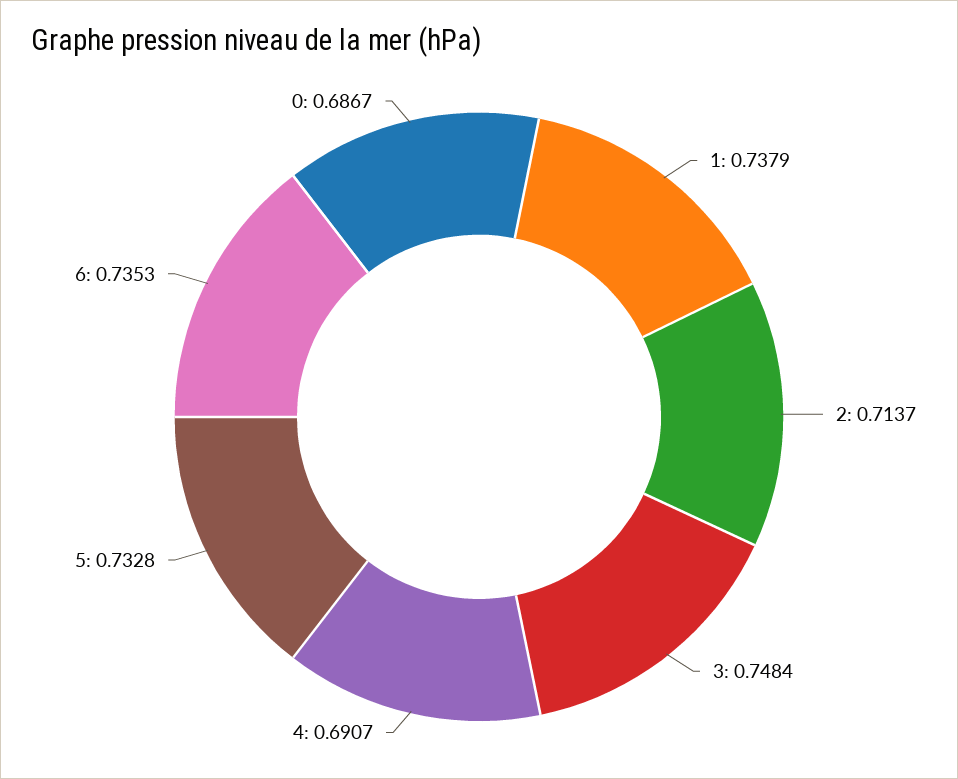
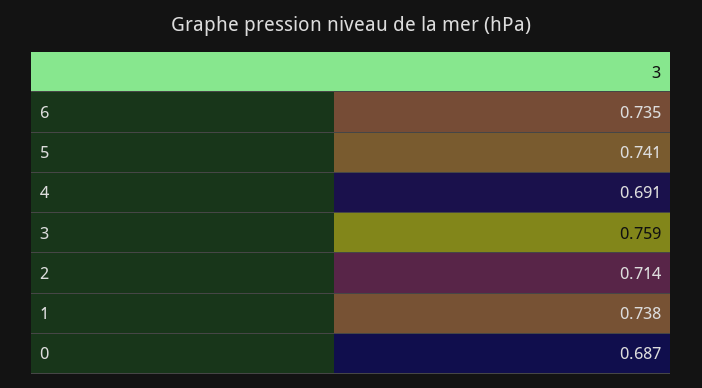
  {
    "1": 0.7379,
    "2": 0.7137,
-   "3": 0.7484,
+   "3": 0.759,
    "4": 0.6907,
-   "5": 0.7328,
+   "5": 0.741,
    "6": 0.7353,
    "0": 0.6867
  }

